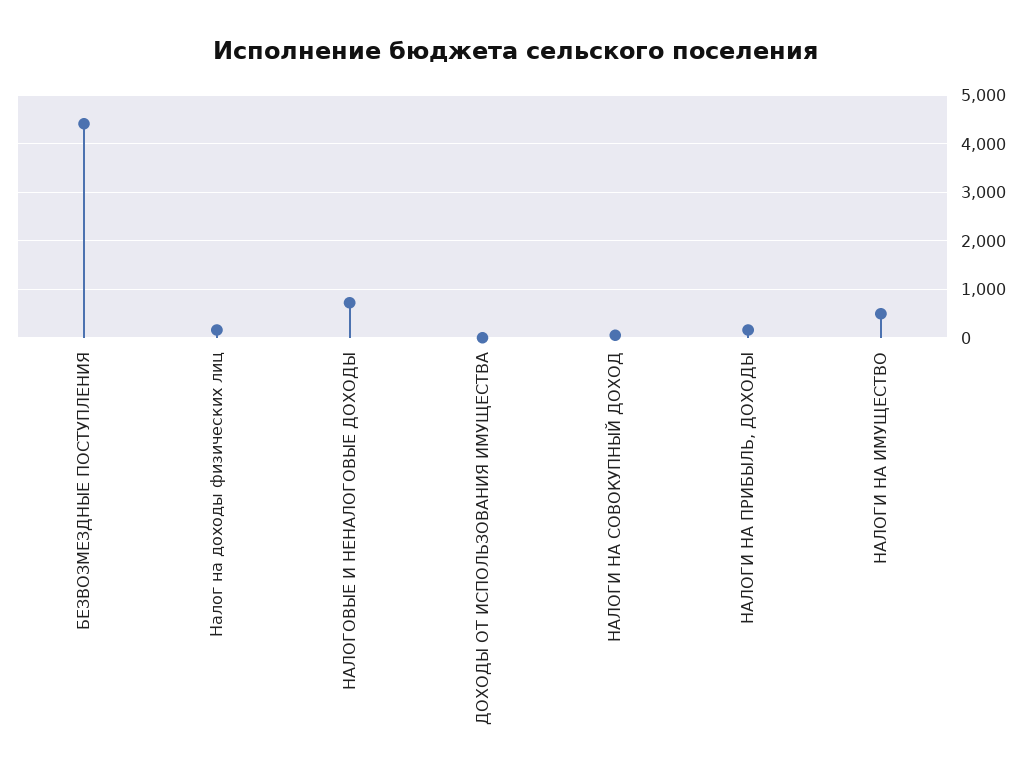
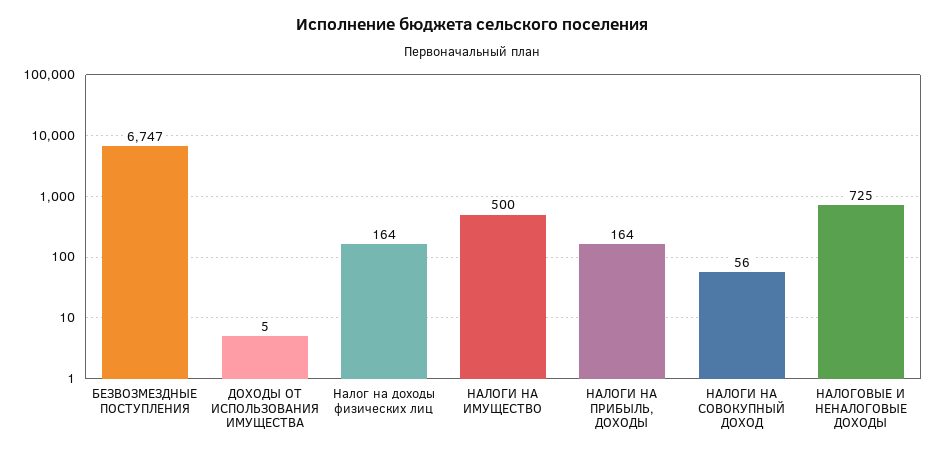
  {
-   "БЕЗВОЗМЕЗДНЫЕ ПОСТУПЛЕНИЯ": 4400,
+   "БЕЗВОЗМЕЗДНЫЕ ПОСТУПЛЕНИЯ": 6747,
    "Налог на доходы физических лиц": 164,
    "НАЛОГОВЫЕ И НЕНАЛОГОВЫЕ ДОХОДЫ": 725,
    "ДОХОДЫ ОТ ИСПОЛЬЗОВАНИЯ ИМУЩЕСТВА": 5,
    "НАЛОГИ НА СОВОКУПНЫЙ ДОХОД": 56,
    "НАЛОГИ НА ПРИБЫЛЬ, ДОХОДЫ": 164,
    "НАЛОГИ НА ИМУЩЕСТВО": 500
  }

